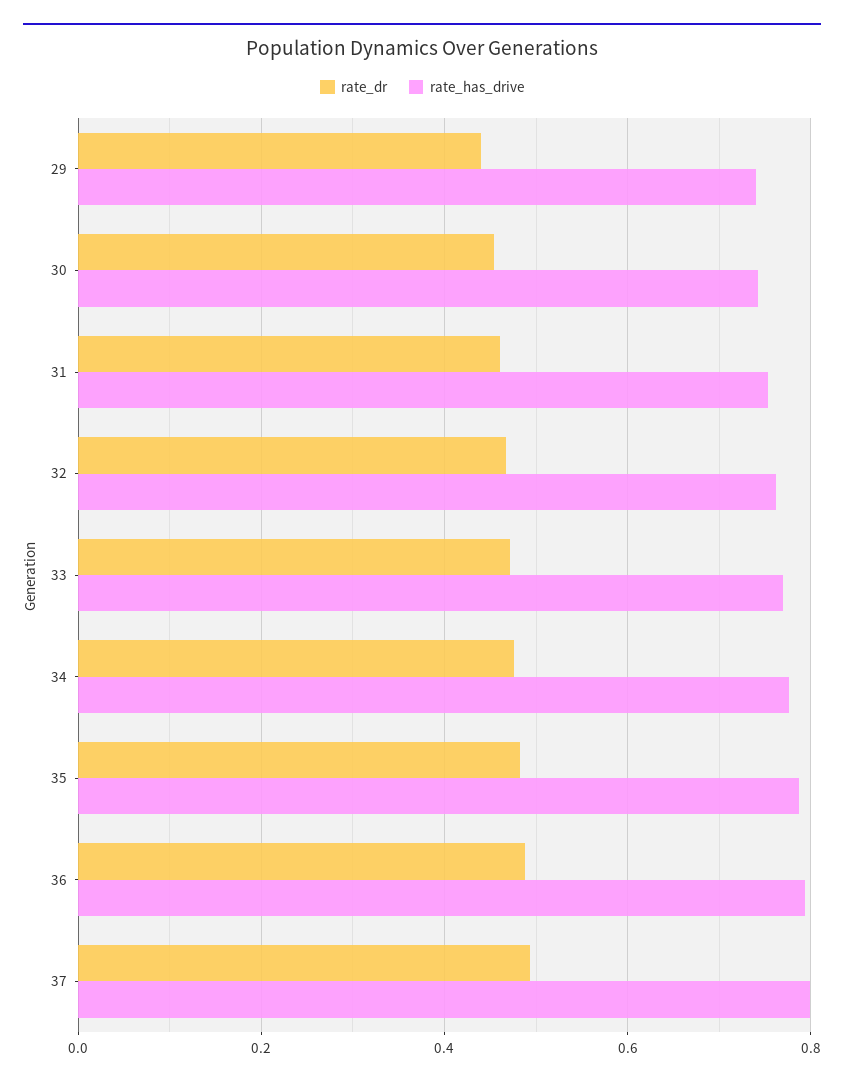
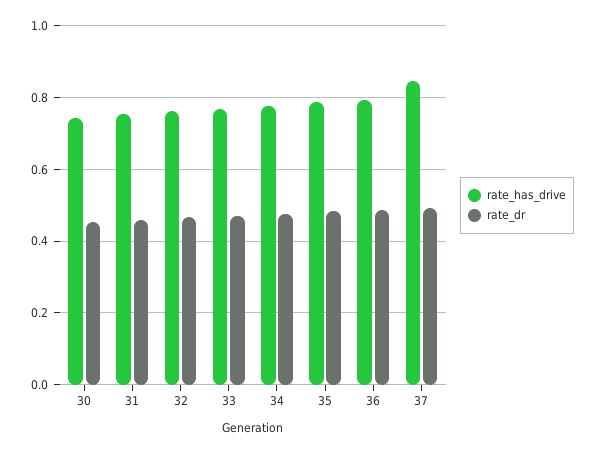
  {
    "rate_dr": {
-     "29": 0.44,
      "30": 0.46,
      "31": 0.46,
      "32": 0.46,
      "33": 0.48,
      "34": 0.48,
      "35": 0.48,
      "36": 0.48,
      "37": 0.5
    },
    "rate_has_drive": {
-     "29": 0.74,
      "30": 0.74,
      "31": 0.76,
      "32": 0.76,
      "33": 0.76,
      "34": 0.78,
      "35": 0.78,
      "36": 0.8,
-     "37": 0.8
+     "37": 0.84
    }
  }

